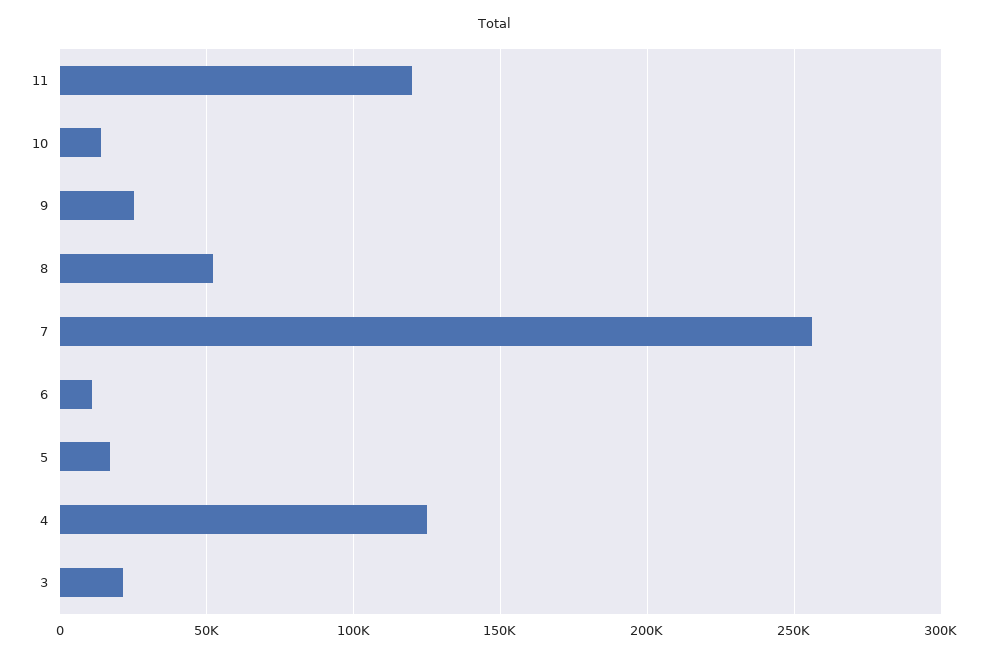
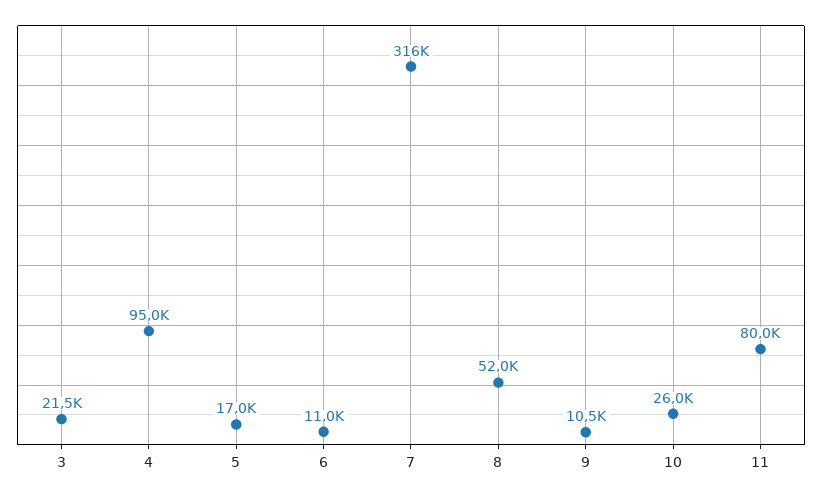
  {
-   "11": 120000,
+   "11": 80000,
-   "10": 15000,
+   "10": 26000,
-   "9": 25000,
+   "9": 10500,
    "8": 52000,
-   "7": 255000,
+   "7": 316000,
    "6": 11000,
    "5": 17000,
-   "4": 125000,
+   "4": 95000,
    "3": 21500
  }

